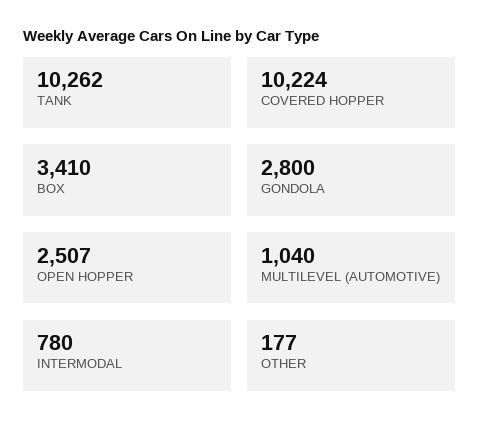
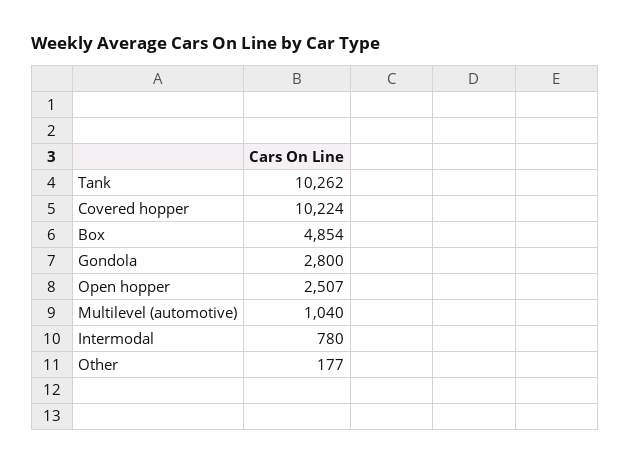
  {
    "TANK": 10262,
    "COVERED HOPPER": 10224,
-   "BOX": 3410,
+   "BOX": 4854,
    "GONDOLA": 2800,
    "OPEN HOPPER": 2507,
    "MULTILEVEL (AUTOMOTIVE)": 1040,
    "INTERMODAL": 780,
    "OTHER": 177
  }

